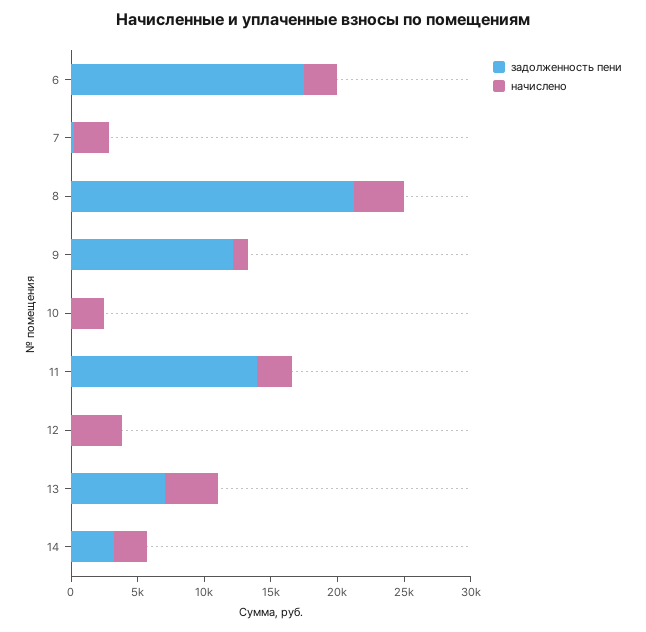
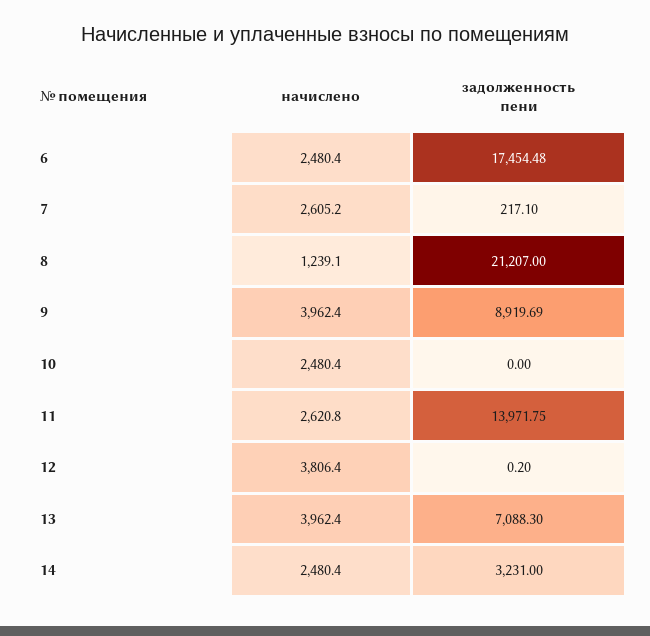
  {
    "задолженность пени": {
      "6": 17454.48,
      "7": 217.1,
      "8": 21207,
-     "9": 12000,
+     "9": 8919.69,
      "10": 0,
      "11": 13971.75,
      "12": 0.2,
      "13": 7088.3,
      "14": 3231
    },
    "начислено": {
      "6": 2480.4,
      "7": 2605.2,
-     "8": 4000,
+     "8": 1239.1,
-     "9": 1000,
+     "9": 3962.4,
      "10": 2480.4,
      "11": 2620.8,
      "12": 3806.4,
      "13": 3962.4,
      "14": 2480.4
    }
  }

